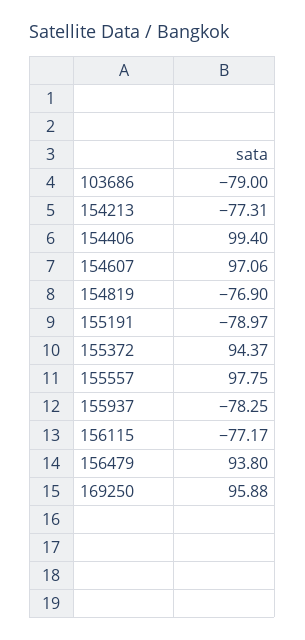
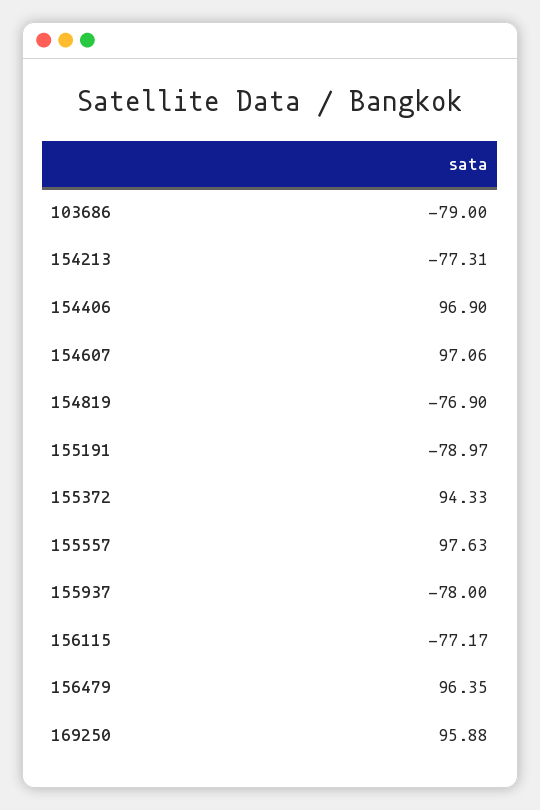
  {
    "103686": -79,
    "154213": -77.31,
-   "154406": 99.4,
+   "154406": 96.9,
    "154607": 97.06,
    "154819": -76.9,
    "155191": -78.97,
-   "155372": 94.37,
+   "155372": 94.33,
-   "155557": 97.75,
+   "155557": 97.63,
-   "155937": -78.25,
+   "155937": -78,
    "156115": -77.17,
-   "156479": 93.8,
+   "156479": 96.35,
    "169250": 95.88
  }

